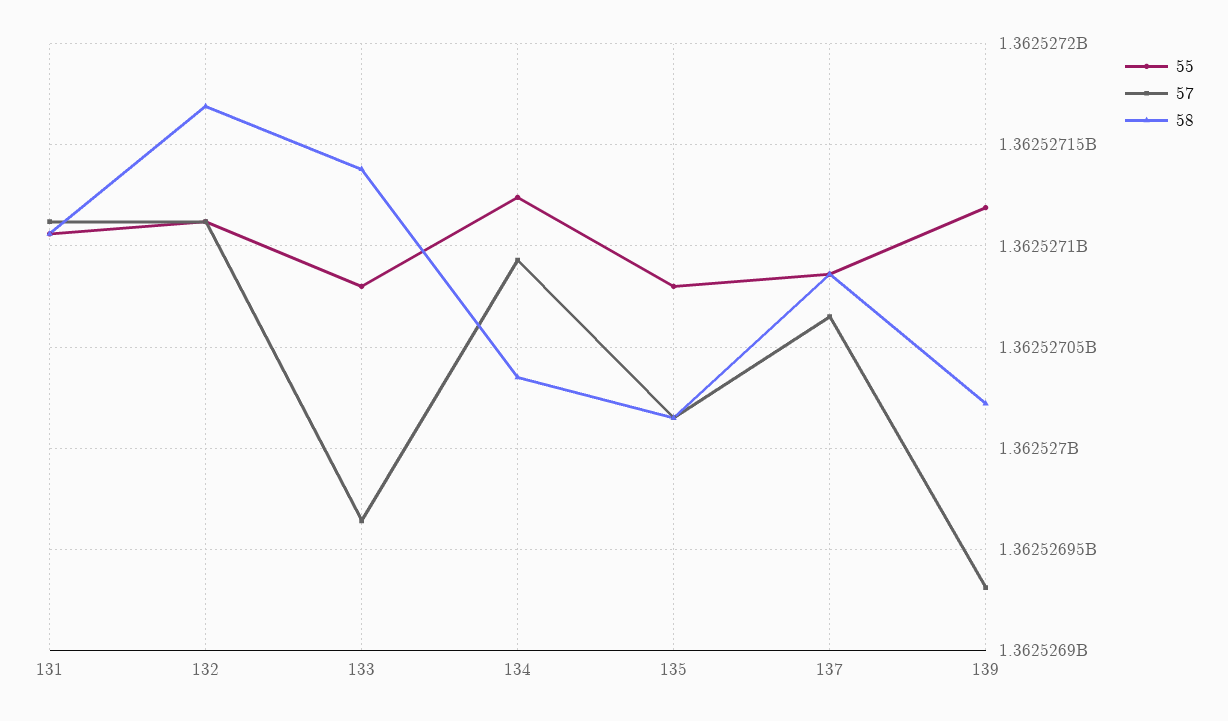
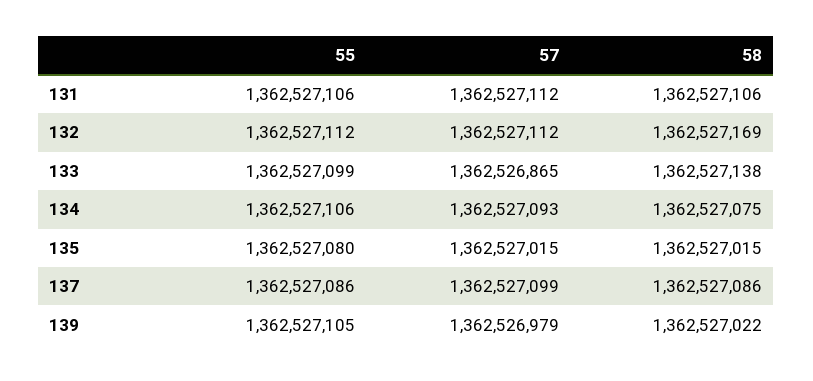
  {
    "55": {
      "131": 1362527106,
      "132": 1362527112,
-     "133": 1362527080,
+     "133": 1362527099,
-     "134": 1362527125,
+     "134": 1362527106,
      "135": 1362527080,
      "137": 1362527086,
-     "139": 1362527120
+     "139": 1362527105
    },
    "57": {
      "131": 1362527112,
      "132": 1362527112,
-     "133": 1362526965,
+     "133": 1362526865,
      "134": 1362527093,
      "135": 1362527015,
-     "137": 1362527065,
+     "137": 1362527099,
-     "139": 1362526930
+     "139": 1362526979
    },
    "58": {
      "131": 1362527106,
      "132": 1362527169,
      "133": 1362527138,
-     "134": 1362527035,
+     "134": 1362527075,
      "135": 1362527015,
      "137": 1362527086,
      "139": 1362527022
    }
  }

